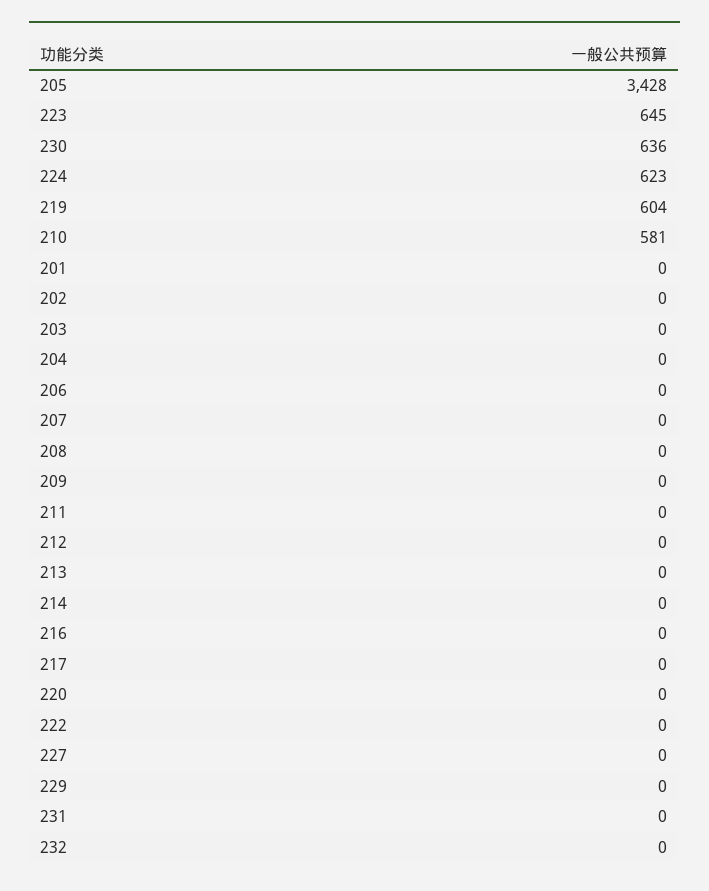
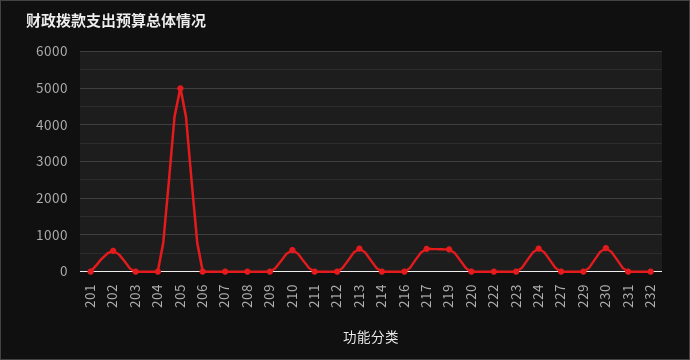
  {
-   "205": 3428,
+   "205": 5000,
-   "223": 645,
+   "223": 0,
    "230": 636,
    "224": 623,
    "219": 604,
    "210": 581,
    "201": 0,
-   "202": 0,
+   "202": 600,
    "203": 0,
    "204": 0,
    "206": 0,
    "207": 0,
    "208": 0,
    "209": 0,
    "211": 0,
    "212": 0,
-   "213": 0,
+   "213": 600,
    "214": 0,
    "216": 0,
-   "217": 0,
+   "217": 600,
    "220": 0,
    "222": 0,
    "227": 0,
    "229": 0,
    "231": 0,
    "232": 0
  }

